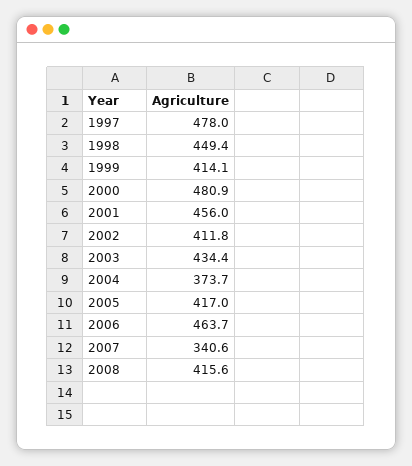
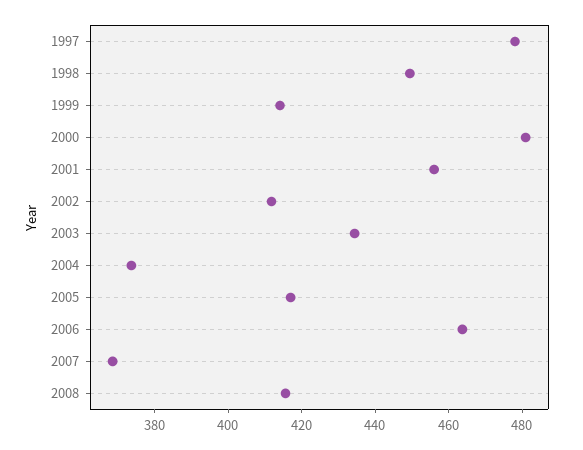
  {
    "1997": 478,
    "1998": 449.4,
    "1999": 414.1,
    "2000": 480.9,
    "2001": 456,
    "2002": 411.8,
    "2003": 434.4,
    "2004": 373.7,
    "2005": 417,
    "2006": 463.7,
-   "2007": 340.6,
+   "2007": 370,
    "2008": 415.6
  }

